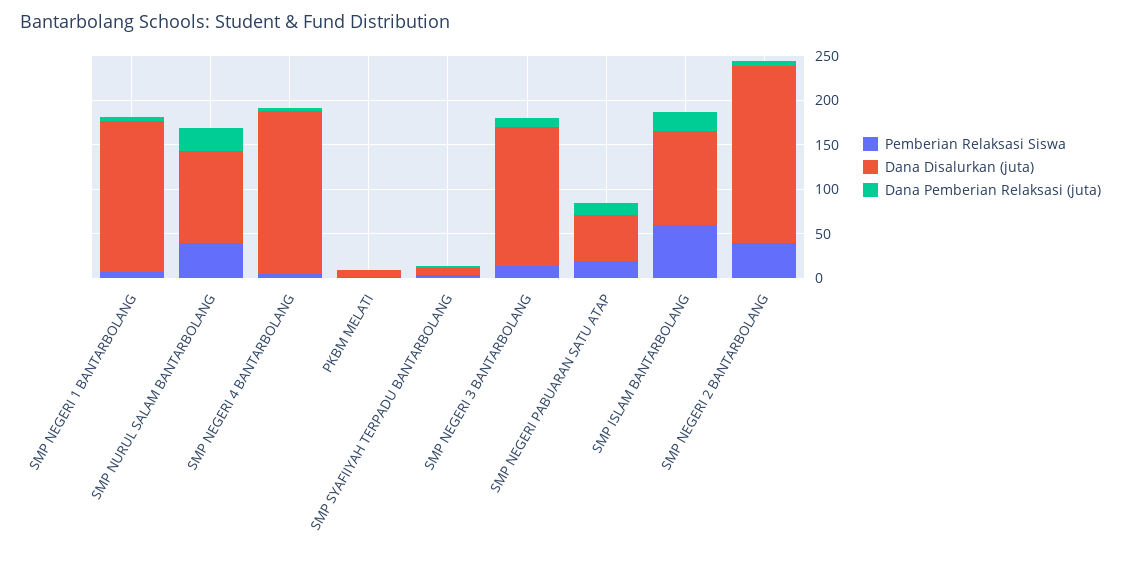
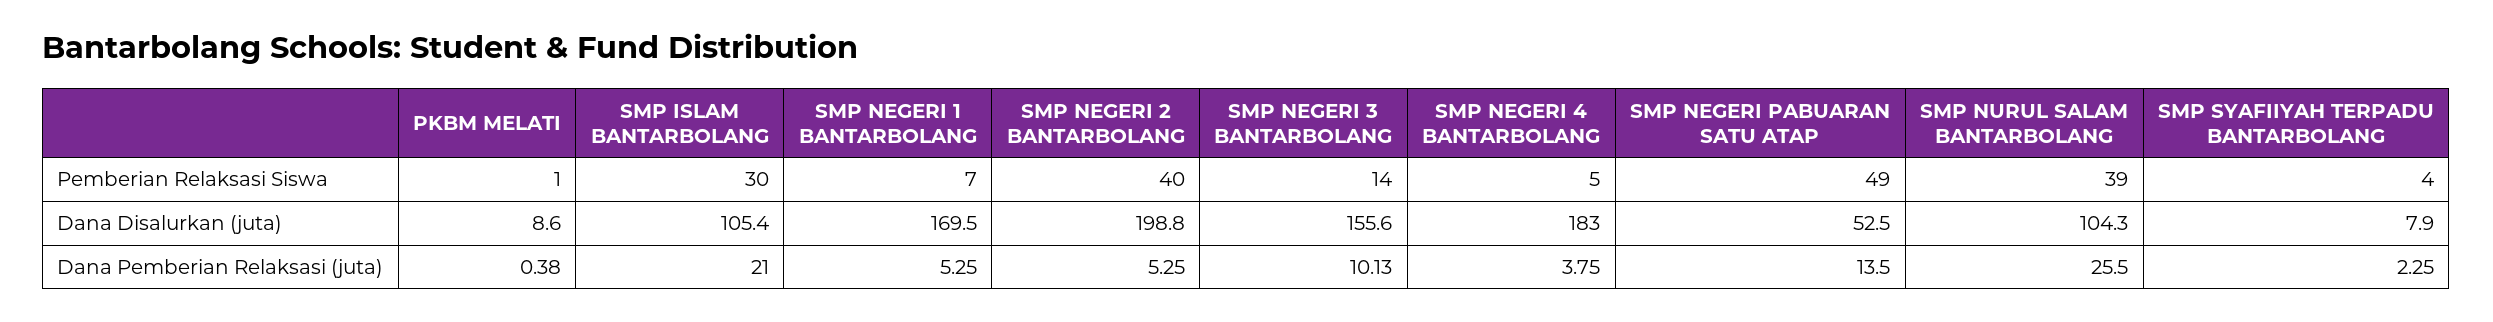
  {
    "Pemberian Relaksasi Siswa": {
      "SMP NEGERI 1 BANTARBOLANG": 7,
      "SMP NURUL SALAM BANTARBOLANG": 39,
      "SMP NEGERI 4 BANTARBOLANG": 5,
      "PKBM MELATI": 1,
      "SMP SYAFIIYAH TERPADU BANTARBOLANG": 4,
      "SMP NEGERI 3 BANTARBOLANG": 14,
-     "SMP NEGERI PABUARAN SATU ATAP": 20,
+     "SMP NEGERI PABUARAN SATU ATAP": 49,
-     "SMP ISLAM BANTARBOLANG": 60,
+     "SMP ISLAM BANTARBOLANG": 30,
      "SMP NEGERI 2 BANTARBOLANG": 40
    },
    "Dana Disalurkan (juta)": {
      "SMP NEGERI 1 BANTARBOLANG": 169.5,
      "SMP NURUL SALAM BANTARBOLANG": 104.3,
      "SMP NEGERI 4 BANTARBOLANG": 183,
      "PKBM MELATI": 8.6,
      "SMP SYAFIIYAH TERPADU BANTARBOLANG": 7.9,
      "SMP NEGERI 3 BANTARBOLANG": 155.6,
      "SMP NEGERI PABUARAN SATU ATAP": 52.5,
      "SMP ISLAM BANTARBOLANG": 105.4,
      "SMP NEGERI 2 BANTARBOLANG": 198.8
    },
    "Dana Pemberian Relaksasi (juta)": {
      "SMP NEGERI 1 BANTARBOLANG": 5.25,
      "SMP NURUL SALAM BANTARBOLANG": 25.5,
      "SMP NEGERI 4 BANTARBOLANG": 3.75,
      "PKBM MELATI": 0.38,
      "SMP SYAFIIYAH TERPADU BANTARBOLANG": 2.25,
      "SMP NEGERI 3 BANTARBOLANG": 10.13,
      "SMP NEGERI PABUARAN SATU ATAP": 13.5,
      "SMP ISLAM BANTARBOLANG": 21,
      "SMP NEGERI 2 BANTARBOLANG": 5.25
    }
  }

